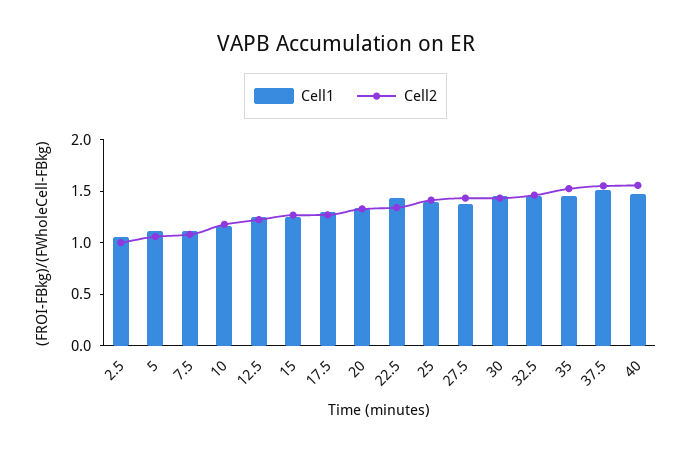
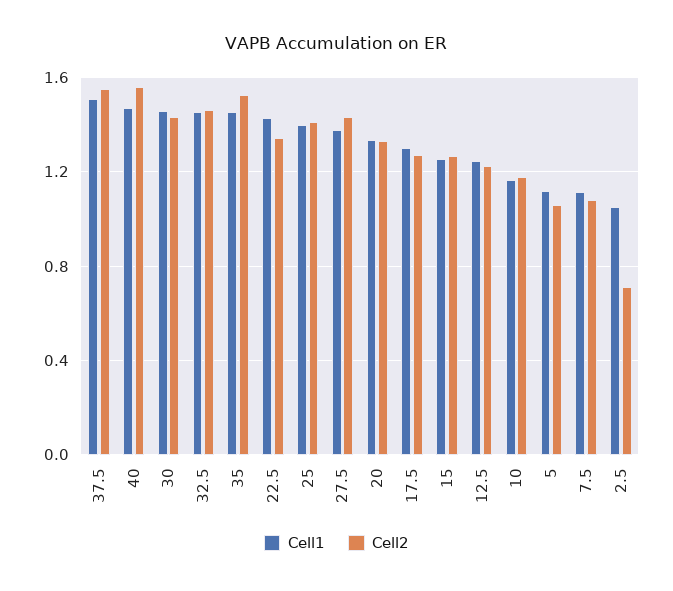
  {
    "Cell1": {
      "2.5": 1.05,
      "5": 1.1,
      "7.5": 1.1,
      "10": 1.15,
      "12.5": 1.25,
      "15": 1.25,
      "17.5": 1.3,
      "20": 1.35,
      "22.5": 1.45,
      "25": 1.4,
      "27.5": 1.4,
      "30": 1.45,
      "32.5": 1.45,
      "35": 1.45,
      "37.5": 1.5,
      "40": 1.45
    },
    "Cell2": {
-     "2.5": 1,
+     "2.5": 0.7,
      "5": 1.05,
      "7.5": 1.1,
      "10": 1.2,
      "12.5": 1.2,
      "15": 1.25,
      "17.5": 1.25,
      "20": 1.35,
      "22.5": 1.35,
      "25": 1.4,
      "27.5": 1.45,
      "30": 1.45,
      "32.5": 1.45,
      "35": 1.55,
      "37.5": 1.55,
      "40": 1.55
    }
  }

